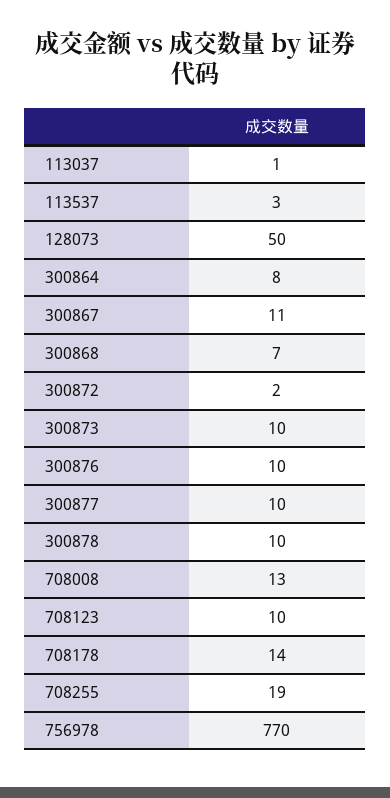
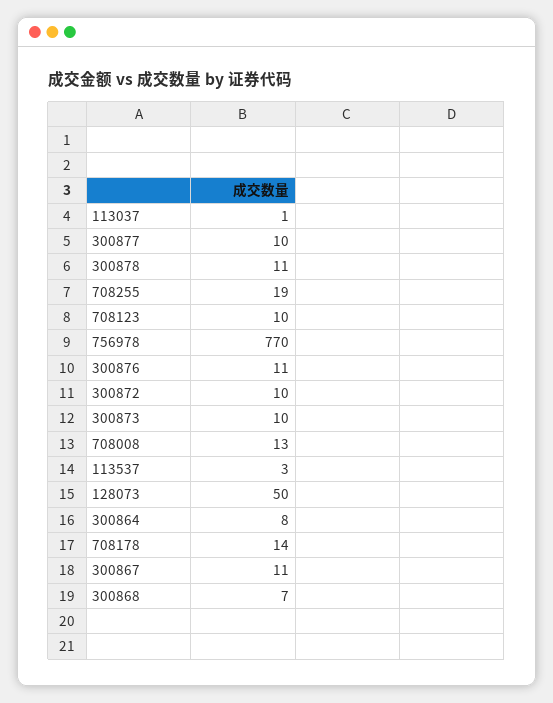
  {
    "113037": 1,
    "113537": 3,
    "128073": 50,
    "300864": 8,
    "300867": 11,
    "300868": 7,
-   "300872": 2,
+   "300872": 10,
    "300873": 10,
-   "300876": 10,
+   "300876": 11,
    "300877": 10,
-   "300878": 10,
+   "300878": 11,
    "708008": 13,
    "708123": 10,
    "708178": 14,
    "708255": 19,
    "756978": 770
  }

